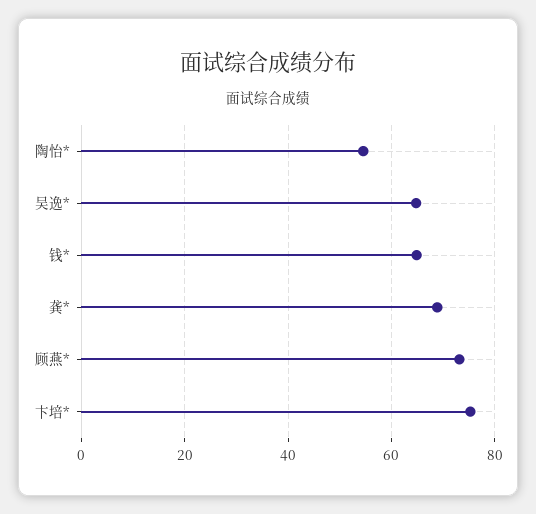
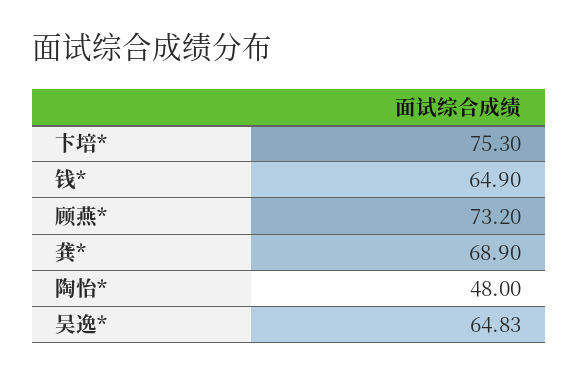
  {
-   "陶怡*": 54,
+   "陶怡*": 48,
    "吴逸*": 64.83,
    "钱*": 64.9,
    "龚*": 68.9,
    "顾燕*": 73.2,
    "卞培*": 75.3
  }

